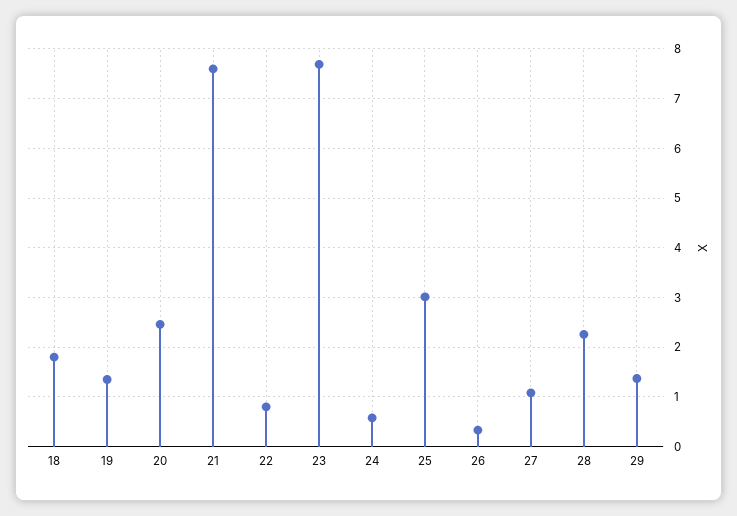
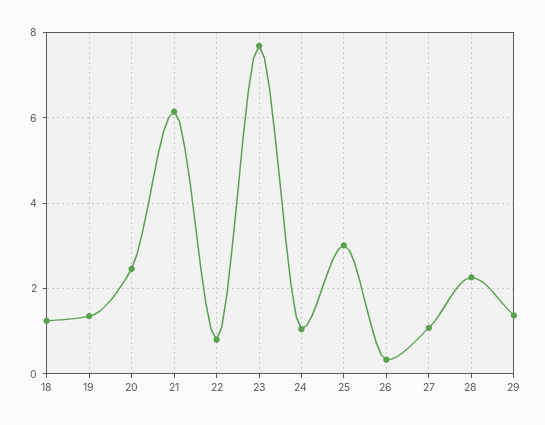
  {
-   "18": 1.8,
+   "18": 1.2,
    "19": 1.4,
    "20": 2.4,
-   "21": 7.6,
+   "21": 6.2,
    "22": 0.8,
    "23": 7.6,
-   "24": 0.6,
+   "24": 1,
    "25": 3,
    "26": 0.4,
    "27": 1,
    "28": 2.2,
    "29": 1.4
  }

